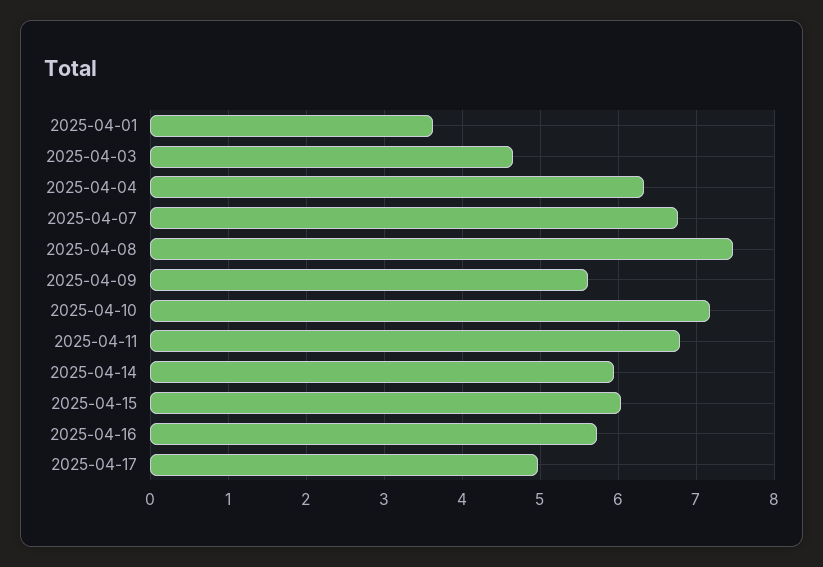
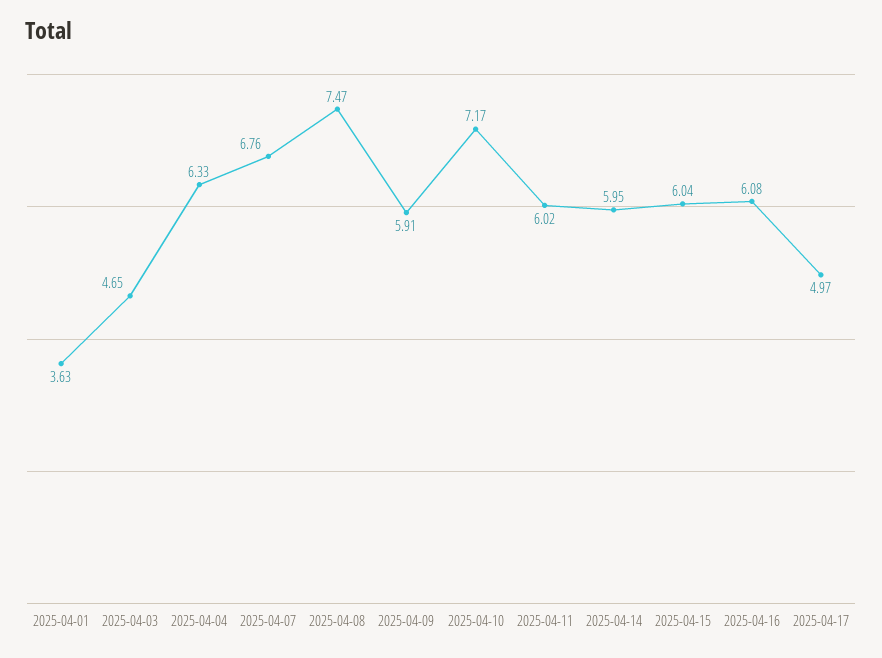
  {
    "2025-04-01": 3.63,
    "2025-04-03": 4.65,
    "2025-04-04": 6.33,
    "2025-04-07": 6.76,
    "2025-04-08": 7.47,
-   "2025-04-09": 5.6,
+   "2025-04-09": 5.91,
    "2025-04-10": 7.17,
-   "2025-04-11": 6.8,
+   "2025-04-11": 6.02,
    "2025-04-14": 5.95,
    "2025-04-15": 6.04,
-   "2025-04-16": 5.7,
+   "2025-04-16": 6.08,
    "2025-04-17": 4.97
  }

